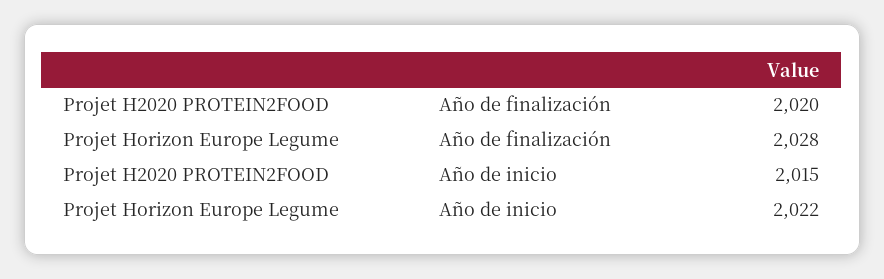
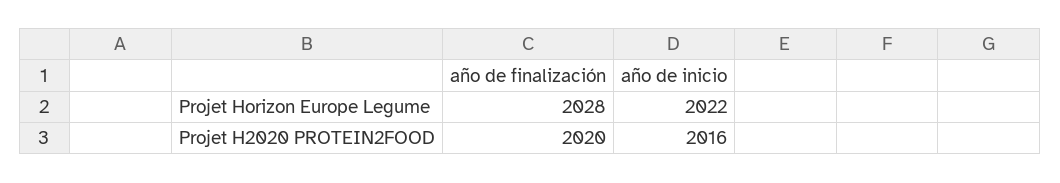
  {
    "Projet H2020 PROTEIN2FOOD": {
      "Año de finalización": 2020,
-     "Año de inicio": 2015
+     "Año de inicio": 2016
    },
    "Projet Horizon Europe Legume": {
      "Año de finalización": 2028,
      "Año de inicio": 2022
    }
  }

